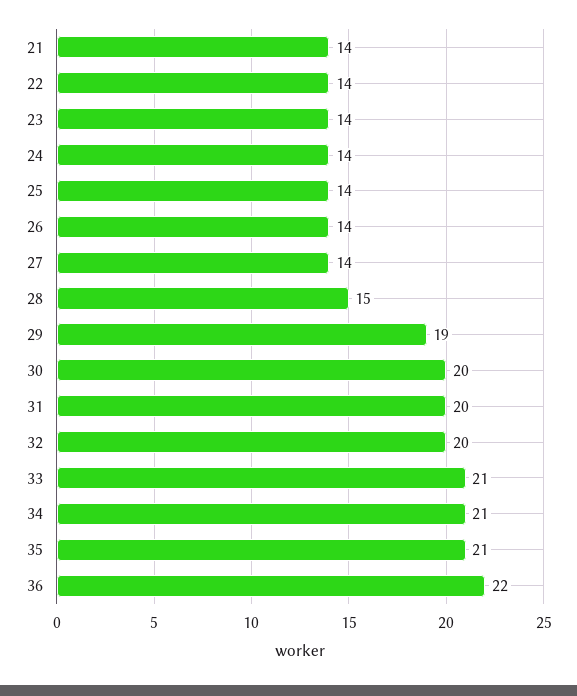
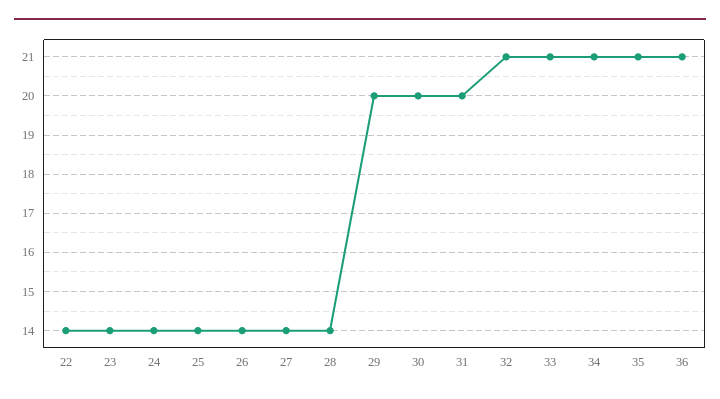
  {
-   "21": 14,
    "22": 14,
    "23": 14,
    "24": 14,
    "25": 14,
    "26": 14,
    "27": 14,
-   "28": 15,
+   "28": 14,
-   "29": 19,
+   "29": 20,
    "30": 20,
    "31": 20,
-   "32": 20,
+   "32": 21,
    "33": 21,
    "34": 21,
    "35": 21,
-   "36": 22
+   "36": 21
  }

